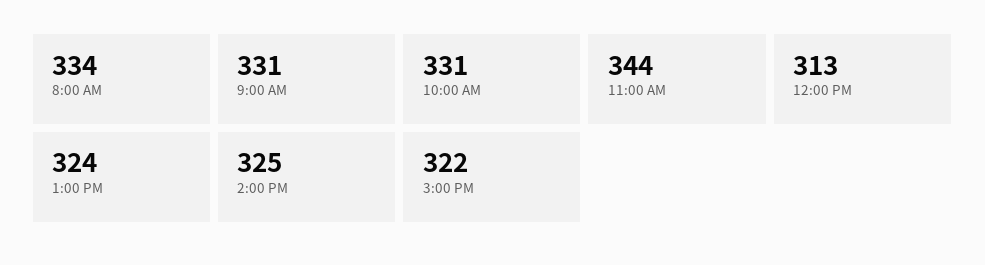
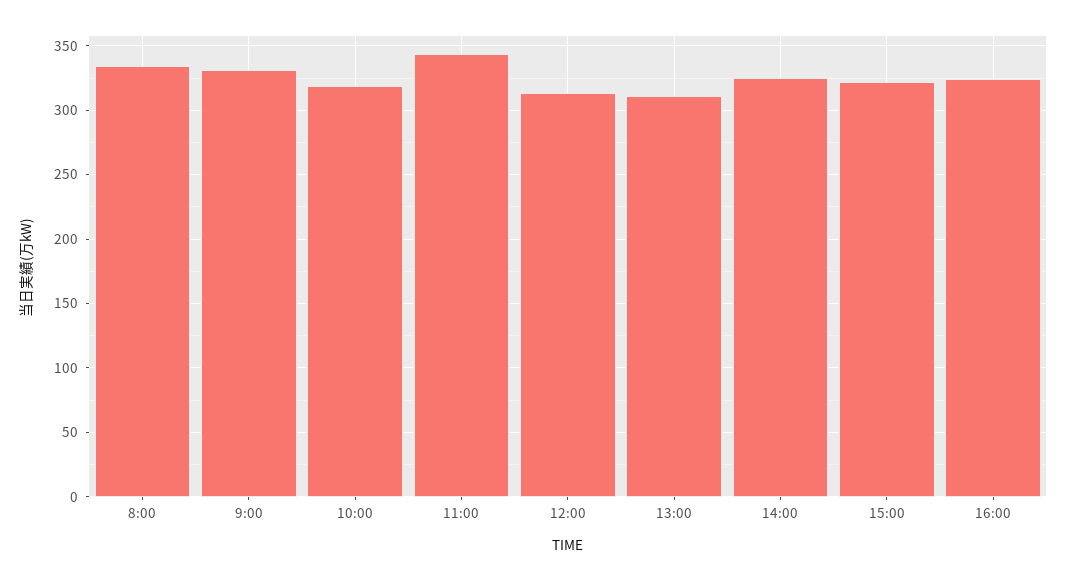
  {
    "8:00 AM": 334,
    "9:00 AM": 331,
-   "10:00 AM": 331,
+   "10:00 AM": 320,
    "11:00 AM": 344,
    "12:00 PM": 313,
-   "1:00 PM": 324,
+   "1:00 PM": 310,
    "2:00 PM": 325,
-   "3:00 PM": 322
+   "3:00 PM": 322,
+   "16:00": 325
  }

